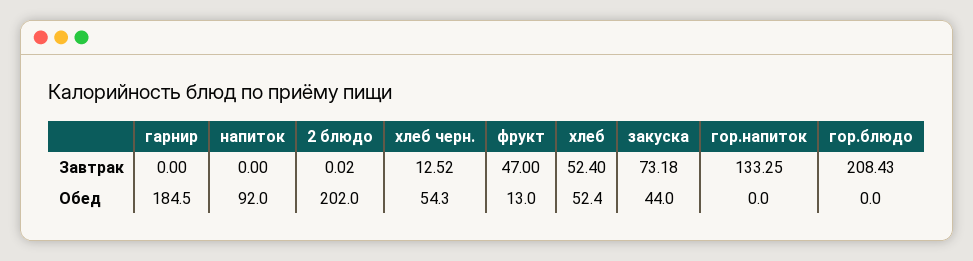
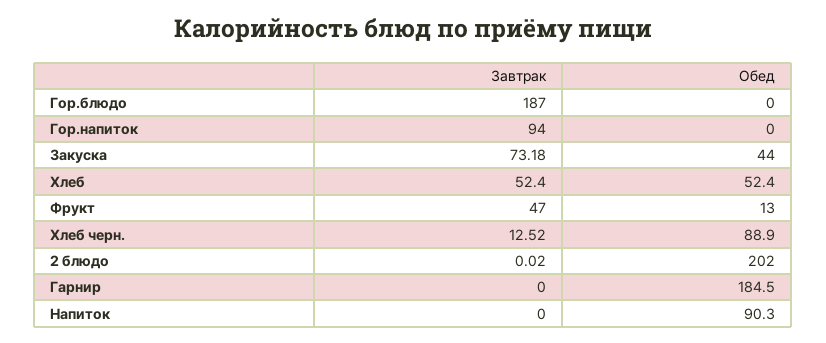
  {
    "гарнир": {
      "Завтрак": 0,
      "Обед": 184.5
    },
    "напиток": {
      "Завтрак": 0,
-     "Обед": 92
+     "Обед": 90.3
    },
    "2 блюдо": {
      "Завтрак": 0.02,
      "Обед": 202
    },
    "хлеб черн.": {
      "Завтрак": 12.52,
-     "Обед": 54.3
+     "Обед": 88.9
    },
    "фрукт": {
      "Завтрак": 47,
      "Обед": 13
    },
    "хлеб": {
      "Завтрак": 52.4,
      "Обед": 52.4
    },
    "закуска": {
      "Завтрак": 73.18,
      "Обед": 44
    },
    "гор.напиток": {
-     "Завтрак": 133.25,
+     "Завтрак": 94,
      "Обед": 0
    },
    "гор.блюдо": {
-     "Завтрак": 208.43,
+     "Завтрак": 187,
      "Обед": 0
    }
  }

